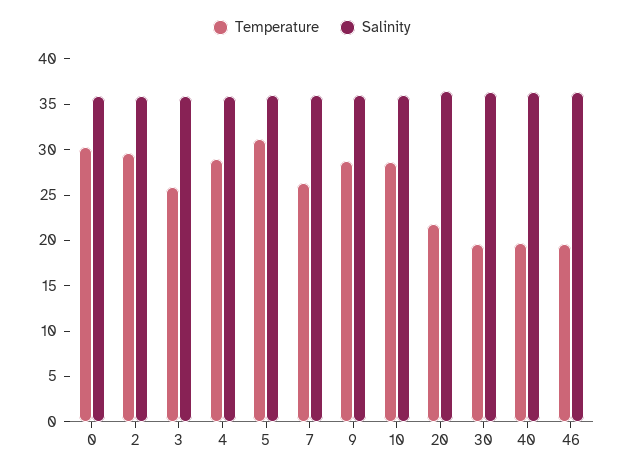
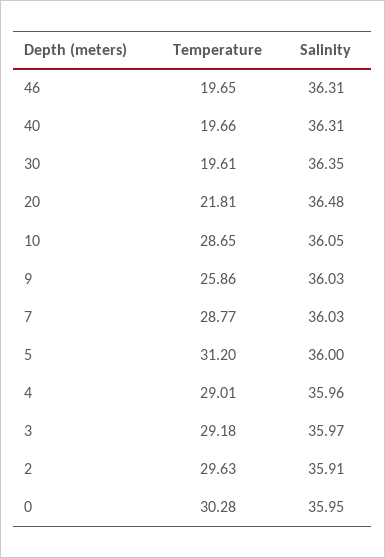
  {
    "Temperature": {
      "0": 30.28,
      "2": 29.63,
-     "3": 26,
+     "3": 29.18,
      "4": 29.01,
      "5": 31.2,
-     "7": 26,
+     "7": 28.77,
-     "9": 29,
+     "9": 25.86,
      "10": 28.65,
      "20": 21.81,
      "30": 19.61,
      "40": 19.66,
      "46": 19.65
    },
    "Salinity": {
      "0": 35.95,
      "2": 35.91,
      "3": 35.97,
      "4": 35.96,
      "5": 36,
      "7": 36.03,
      "9": 36.03,
      "10": 36.05,
      "20": 36.48,
      "30": 36.35,
      "40": 36.31,
      "46": 36.31
    }
  }

